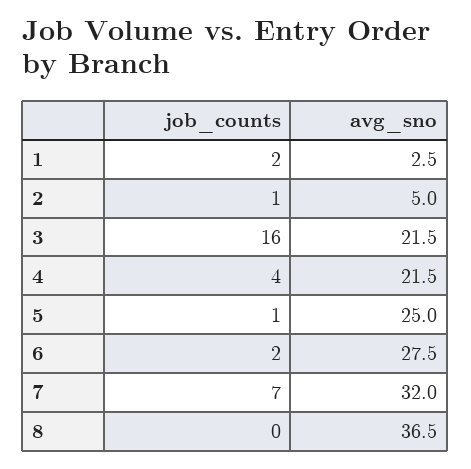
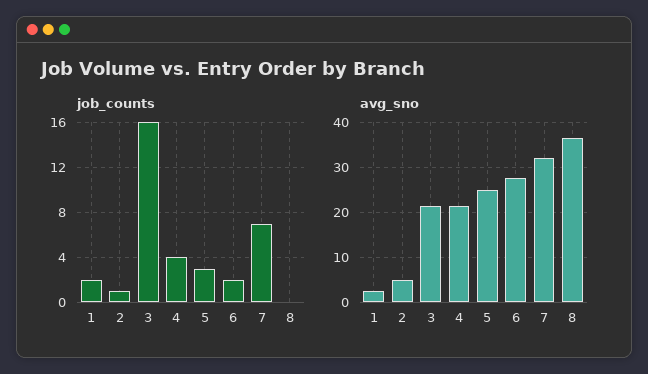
  {
    "job_counts": {
      "1": 2,
      "2": 1,
      "3": 16,
      "4": 4,
-     "5": 1,
+     "5": 3,
      "6": 2,
      "7": 7,
      "8": 0
    },
    "avg_sno": {
      "1": 2.5,
      "2": 5,
      "3": 21.5,
      "4": 21.5,
      "5": 25,
      "6": 27.5,
      "7": 32,
      "8": 36.5
    }
  }

